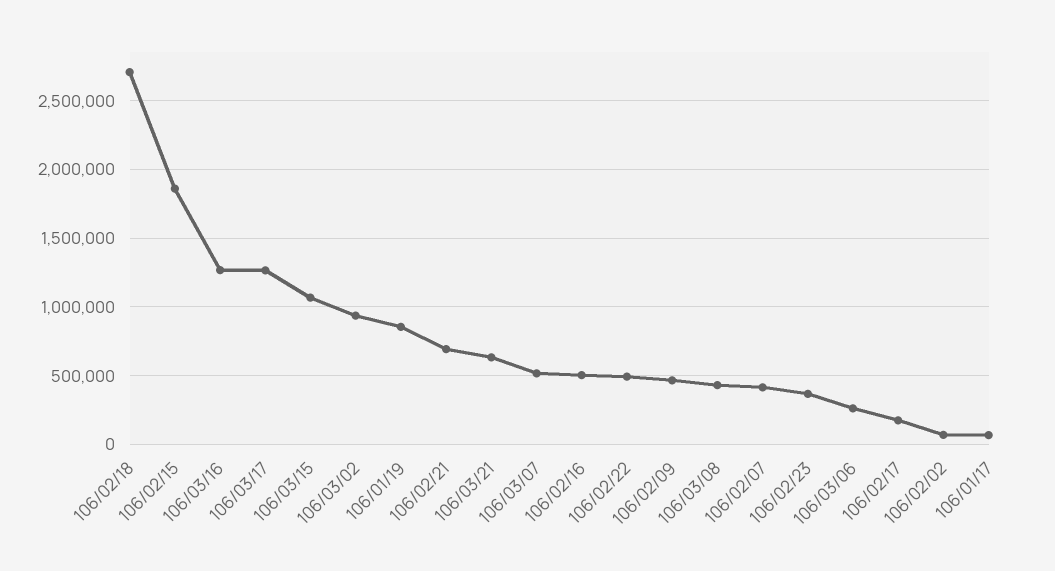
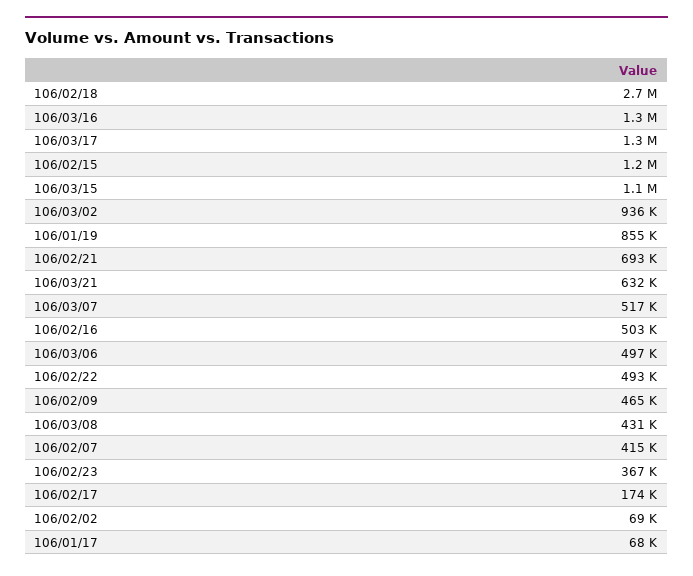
  {
    "106/02/18": 2700000,
-   "106/02/15": 1850000,
+   "106/02/15": 1200000,
    "106/03/16": 1300000,
    "106/03/17": 1300000,
    "106/03/15": 1100000,
    "106/03/02": 936000,
    "106/01/19": 855000,
    "106/02/21": 693000,
    "106/03/21": 632000,
    "106/03/07": 517000,
    "106/02/16": 503000,
    "106/02/22": 493000,
    "106/02/09": 465000,
    "106/03/08": 431000,
    "106/02/07": 415000,
    "106/02/23": 367000,
-   "106/03/06": 250000,
+   "106/03/06": 497000,
    "106/02/17": 174000,
    "106/02/02": 69000,
    "106/01/17": 68000
  }

